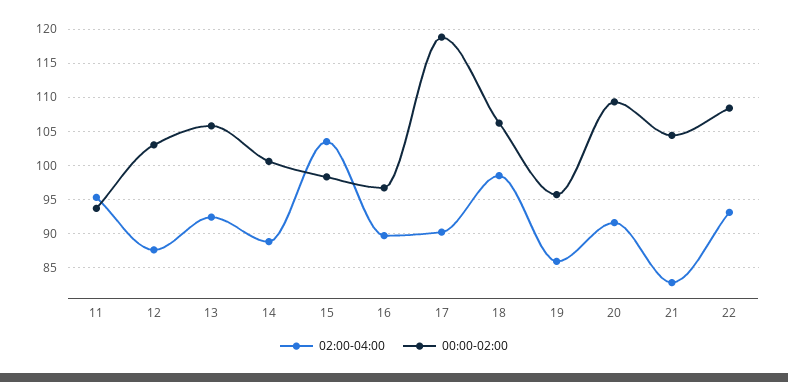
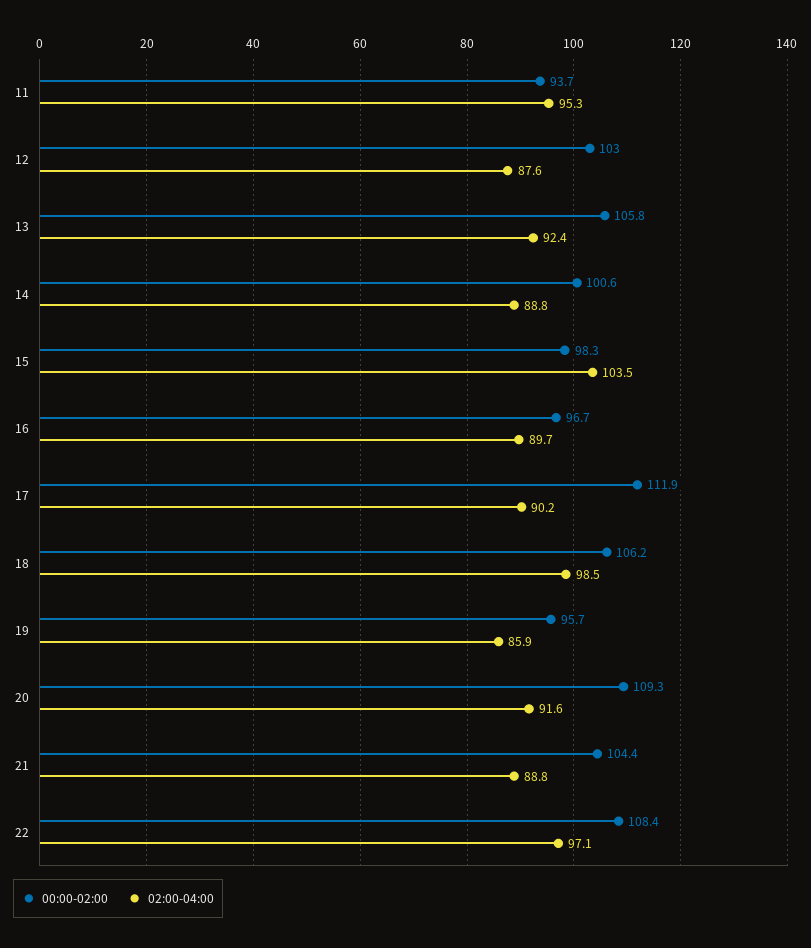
  {
    "02:00-04:00": {
      "11": 95.3,
      "12": 87.6,
      "13": 92.4,
      "14": 88.8,
      "15": 103.5,
      "16": 89.7,
      "17": 90.2,
      "18": 98.5,
      "19": 85.9,
      "20": 91.6,
-     "21": 83,
+     "21": 88.8,
-     "22": 93
+     "22": 97.1
    },
    "00:00-02:00": {
      "11": 93.7,
      "12": 103,
      "13": 105.8,
      "14": 100.6,
      "15": 98.3,
      "16": 96.7,
-     "17": 119,
+     "17": 111.9,
      "18": 106.2,
      "19": 95.7,
      "20": 109.3,
      "21": 104.4,
      "22": 108.4
    }
  }

